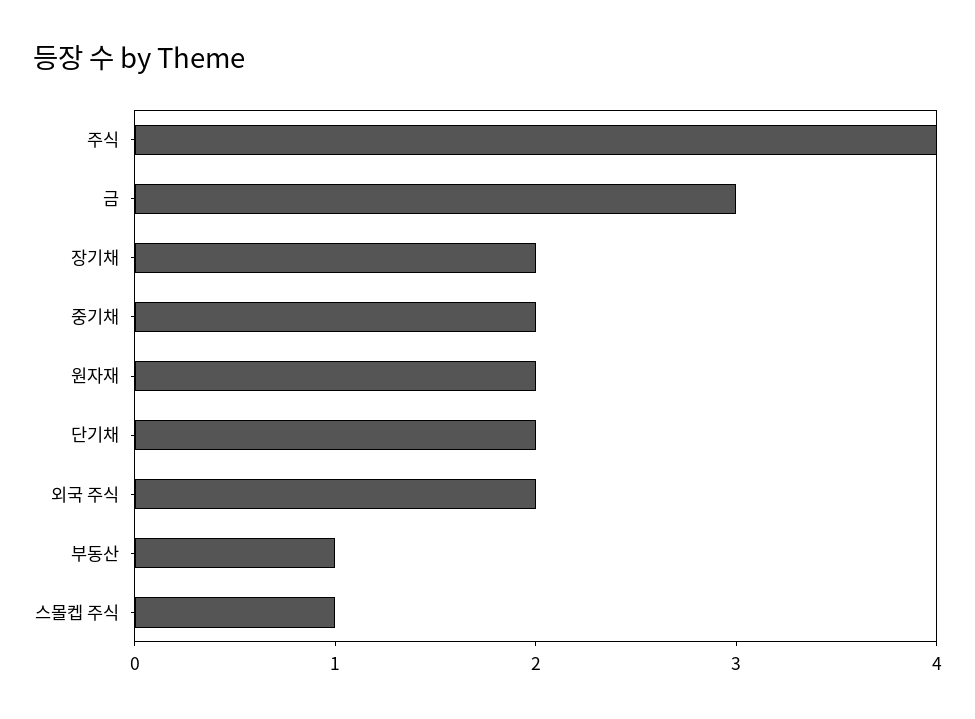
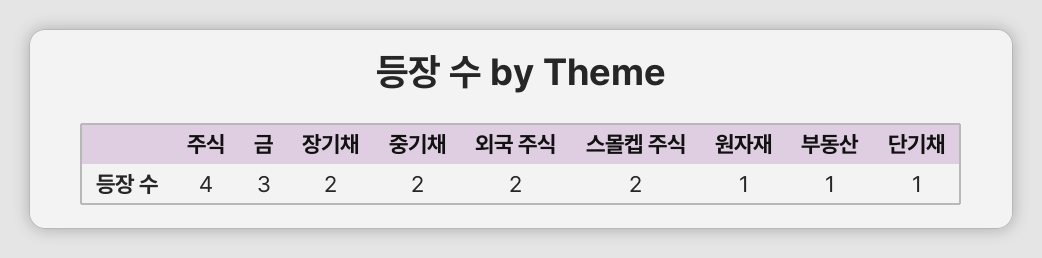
  {
    "주식": 4,
    "금": 3,
    "장기채": 2,
    "중기채": 2,
-   "원자재": 2,
+   "원자재": 1,
-   "단기채": 2,
+   "단기채": 1,
    "외국 주식": 2,
    "부동산": 1,
-   "스몰켑 주식": 1
+   "스몰켑 주식": 2
  }

